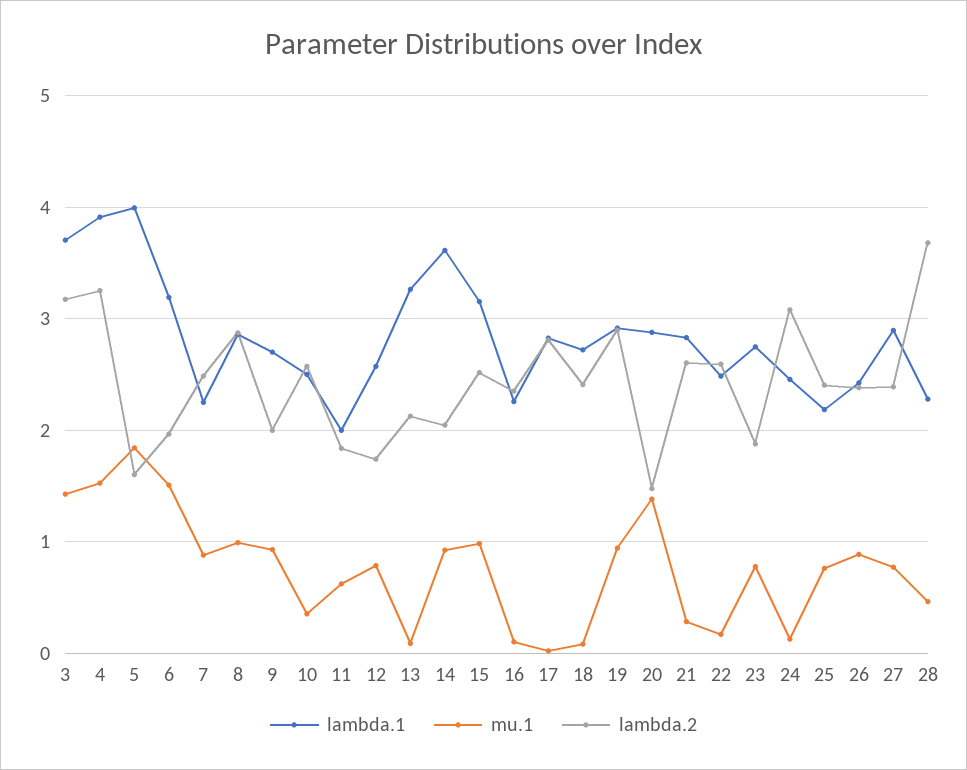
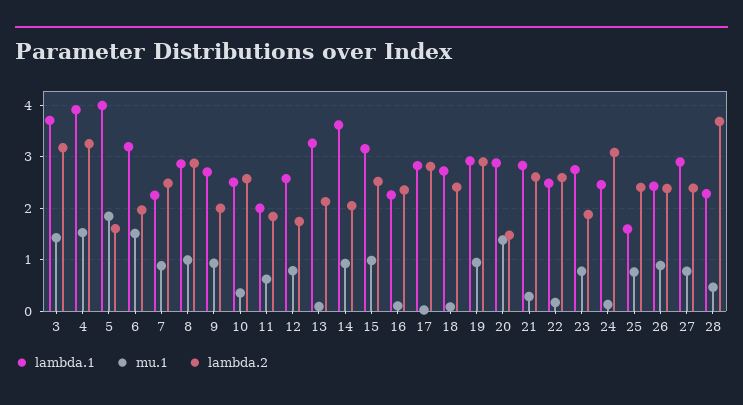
  {
    "lambda.1": {
      "3": 3.7,
      "4": 3.9,
      "5": 4,
      "6": 3.2,
      "7": 2.3,
      "8": 2.9,
      "9": 2.7,
      "10": 2.5,
      "11": 2,
      "12": 2.6,
      "13": 3.3,
      "14": 3.6,
      "15": 3.2,
      "16": 2.3,
      "17": 2.8,
      "18": 2.7,
      "19": 2.9,
      "20": 2.9,
      "21": 2.8,
      "22": 2.5,
      "23": 2.7,
      "24": 2.5,
-     "25": 2.2,
+     "25": 1.6,
      "26": 2.4,
      "27": 2.9,
      "28": 2.3
    },
    "mu.1": {
      "3": 1.4,
      "4": 1.5,
      "5": 1.8,
      "6": 1.5,
      "7": 0.9,
      "8": 1,
      "9": 0.9,
      "10": 0.4,
      "11": 0.6,
      "12": 0.8,
      "13": 0.1,
      "14": 0.9,
      "15": 1,
      "16": 0.1,
      "17": 0,
      "18": 0.1,
      "19": 0.9,
      "20": 1.4,
      "21": 0.3,
      "22": 0.2,
      "23": 0.8,
      "24": 0.1,
      "25": 0.8,
      "26": 0.9,
      "27": 0.8,
      "28": 0.5
    },
    "lambda.2": {
      "3": 3.2,
      "4": 3.3,
      "5": 1.6,
      "6": 2,
      "7": 2.5,
      "8": 2.9,
      "9": 2,
      "10": 2.6,
      "11": 1.8,
      "12": 1.7,
      "13": 2.1,
      "14": 2,
      "15": 2.5,
      "16": 2.4,
      "17": 2.8,
      "18": 2.4,
      "19": 2.9,
      "20": 1.5,
      "21": 2.6,
      "22": 2.6,
      "23": 1.9,
      "24": 3.1,
      "25": 2.4,
      "26": 2.4,
      "27": 2.4,
      "28": 3.7
    }
  }

